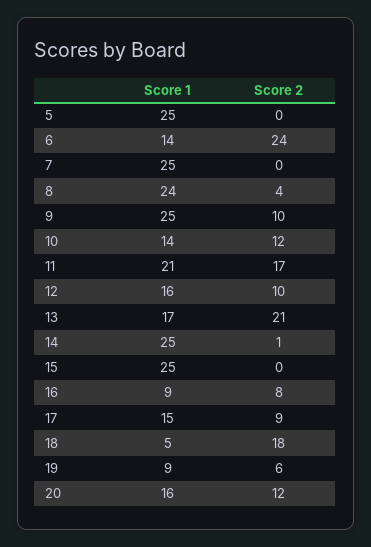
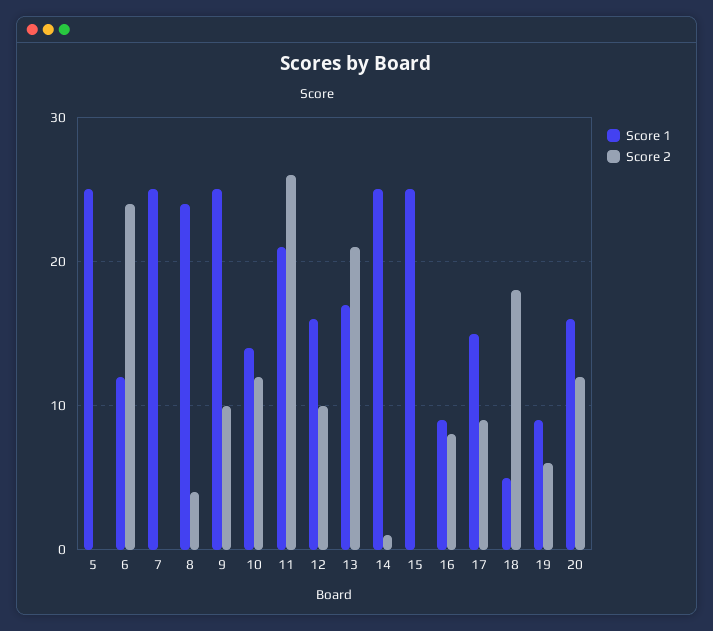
  {
    "Score 1": {
      "5": 25,
-     "6": 14,
+     "6": 12,
      "7": 25,
      "8": 24,
      "9": 25,
      "10": 14,
      "11": 21,
      "12": 16,
      "13": 17,
      "14": 25,
      "15": 25,
      "16": 9,
      "17": 15,
      "18": 5,
      "19": 9,
      "20": 16
    },
    "Score 2": {
      "5": 0,
      "6": 24,
      "7": 0,
      "8": 4,
      "9": 10,
      "10": 12,
-     "11": 17,
+     "11": 26,
      "12": 10,
      "13": 21,
      "14": 1,
      "15": 0,
      "16": 8,
      "17": 9,
      "18": 18,
      "19": 6,
      "20": 12
    }
  }

